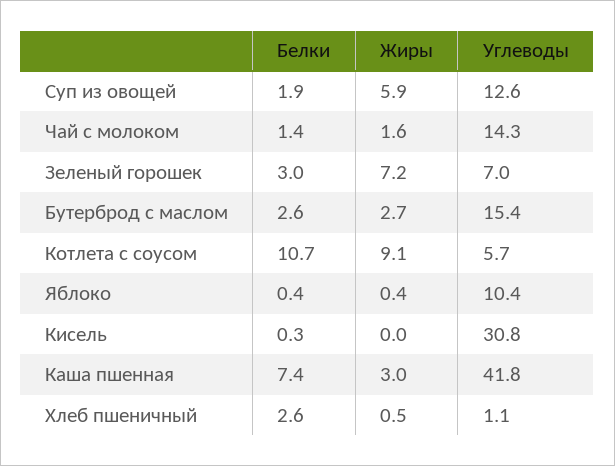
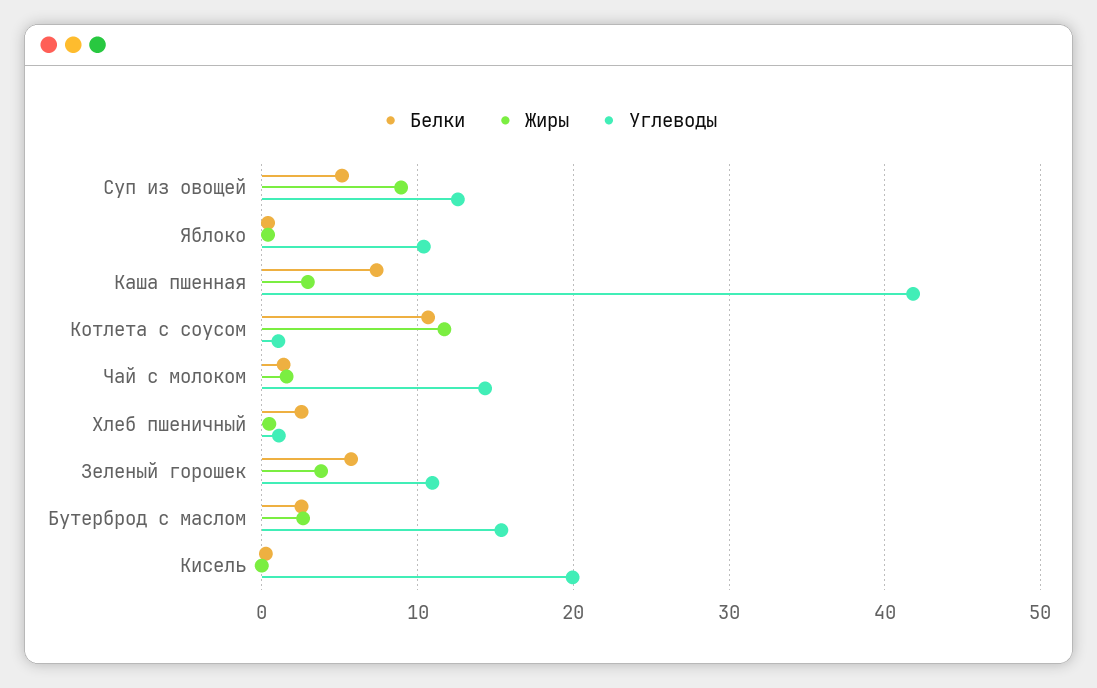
  {
    "Белки": {
-     "Суп из овощей": 1.9,
+     "Суп из овощей": 5,
      "Чай с молоком": 1.4,
-     "Зеленый горошек": 3,
+     "Зеленый горошек": 6,
      "Бутерброд с маслом": 2.6,
      "Котлета с соусом": 10.7,
      "Яблоко": 0.4,
      "Кисель": 0.3,
      "Каша пшенная": 7.4,
      "Хлеб пшеничный": 2.6
    },
    "Жиры": {
-     "Суп из овощей": 5.9,
+     "Суп из овощей": 9,
      "Чай с молоком": 1.6,
-     "Зеленый горошек": 7.2,
+     "Зеленый горошек": 4,
      "Бутерброд с маслом": 2.7,
-     "Котлета с соусом": 9.1,
+     "Котлета с соусом": 12,
      "Яблоко": 0.4,
      "Кисель": 0,
      "Каша пшенная": 3,
      "Хлеб пшеничный": 0.5
    },
    "Углеводы": {
      "Суп из овощей": 12.6,
      "Чай с молоком": 14.3,
-     "Зеленый горошек": 7,
+     "Зеленый горошек": 11,
      "Бутерброд с маслом": 15.4,
-     "Котлета с соусом": 5.7,
+     "Котлета с соусом": 1,
      "Яблоко": 10.4,
-     "Кисель": 30.8,
+     "Кисель": 20,
      "Каша пшенная": 41.8,
      "Хлеб пшеничный": 1.1
    }
  }

